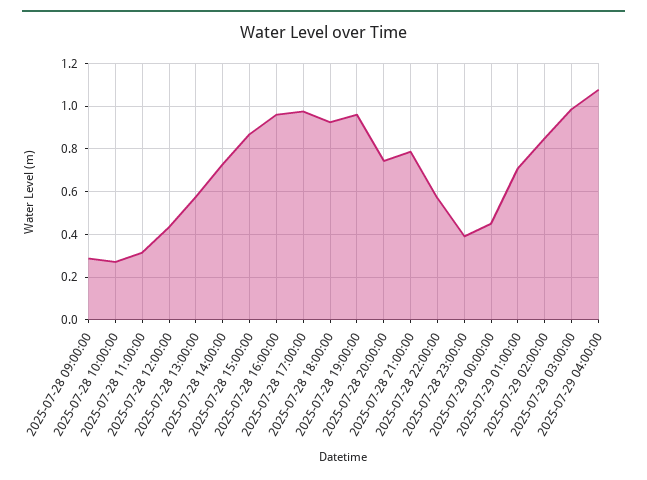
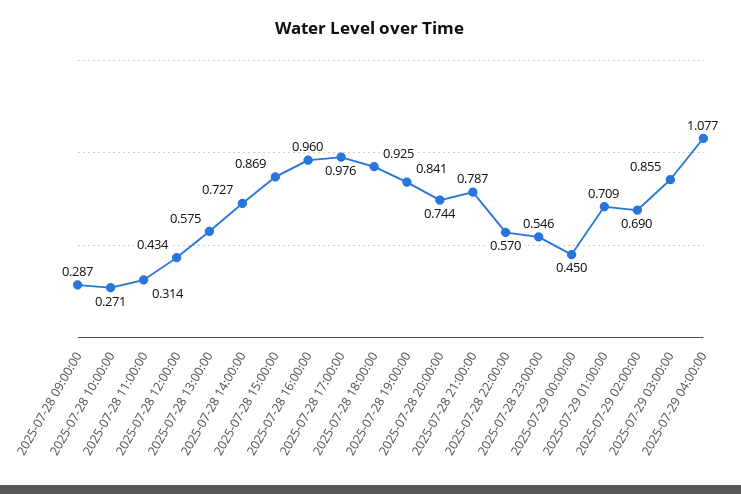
  {
    "2025-07-28 09:00:00": 0.287,
    "2025-07-28 10:00:00": 0.271,
    "2025-07-28 11:00:00": 0.314,
    "2025-07-28 12:00:00": 0.434,
    "2025-07-28 13:00:00": 0.575,
    "2025-07-28 14:00:00": 0.727,
    "2025-07-28 15:00:00": 0.869,
    "2025-07-28 16:00:00": 0.96,
    "2025-07-28 17:00:00": 0.976,
    "2025-07-28 18:00:00": 0.925,
-   "2025-07-28 19:00:00": 0.95,
+   "2025-07-28 19:00:00": 0.841,
    "2025-07-28 20:00:00": 0.744,
    "2025-07-28 21:00:00": 0.787,
    "2025-07-28 22:00:00": 0.57,
-   "2025-07-28 23:00:00": 0.4,
+   "2025-07-28 23:00:00": 0.546,
    "2025-07-29 00:00:00": 0.45,
    "2025-07-29 01:00:00": 0.709,
-   "2025-07-29 02:00:00": 0.85,
+   "2025-07-29 02:00:00": 0.69,
-   "2025-07-29 03:00:00": 1,
+   "2025-07-29 03:00:00": 0.855,
    "2025-07-29 04:00:00": 1.077
  }

